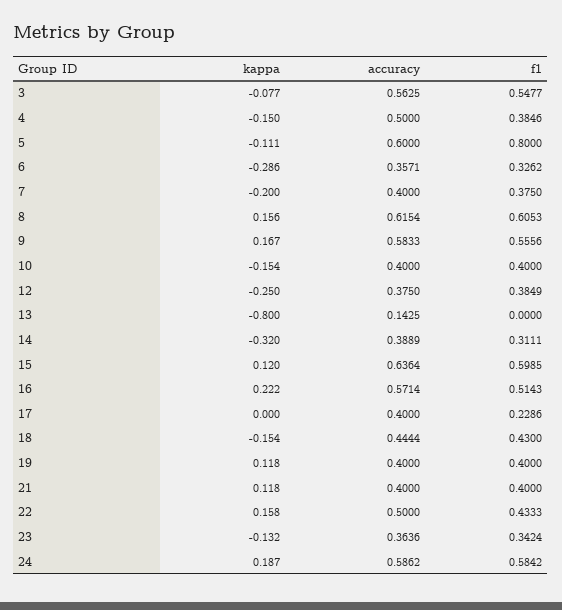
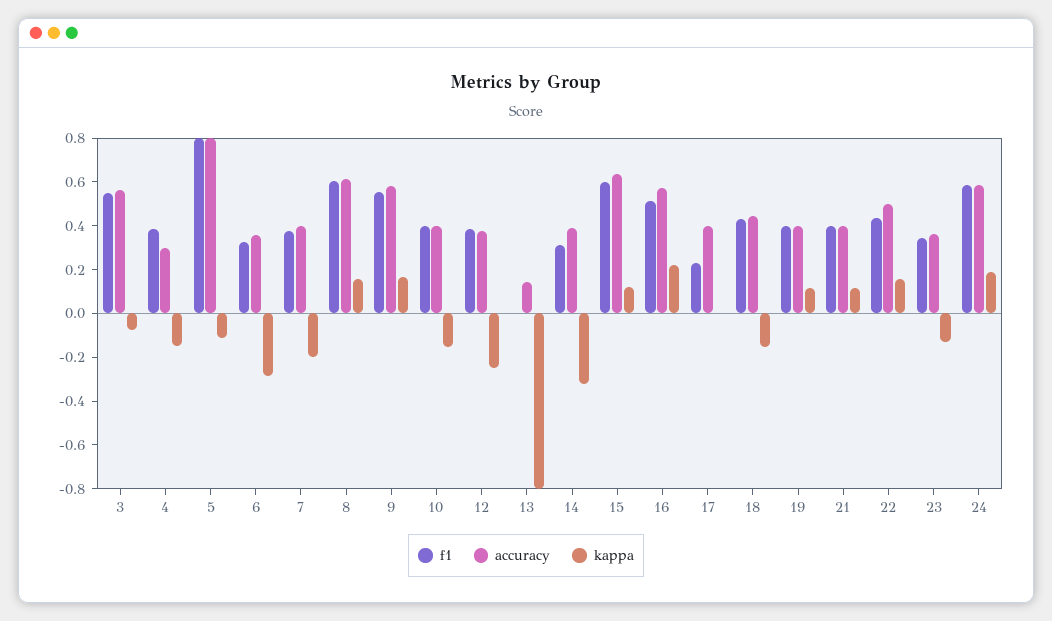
  {
    "kappa": {
      "3": -0.077,
      "4": -0.15,
      "5": -0.111,
      "6": -0.286,
      "7": -0.2,
      "8": 0.156,
      "9": 0.167,
      "10": -0.154,
      "12": -0.25,
      "13": -0.8,
      "14": -0.32,
      "15": 0.12,
      "16": 0.222,
      "17": 0,
      "18": -0.154,
      "19": 0.118,
      "21": 0.118,
      "22": 0.158,
      "23": -0.132,
      "24": 0.187
    },
    "accuracy": {
      "3": 0.5625,
-     "4": 0.5,
+     "4": 0.3,
-     "5": 0.6,
+     "5": 0.8,
      "6": 0.3571,
      "7": 0.4,
      "8": 0.6154,
      "9": 0.5833,
      "10": 0.4,
      "12": 0.375,
      "13": 0.1425,
      "14": 0.3889,
      "15": 0.6364,
      "16": 0.5714,
      "17": 0.4,
      "18": 0.4444,
      "19": 0.4,
      "21": 0.4,
      "22": 0.5,
      "23": 0.3636,
      "24": 0.5862
    },
    "f1": {
      "3": 0.5477,
      "4": 0.3846,
      "5": 0.8,
      "6": 0.3262,
      "7": 0.375,
      "8": 0.6053,
      "9": 0.5556,
      "10": 0.4,
      "12": 0.3849,
      "13": 0,
      "14": 0.3111,
      "15": 0.5985,
      "16": 0.5143,
      "17": 0.2286,
      "18": 0.43,
      "19": 0.4,
      "21": 0.4,
      "22": 0.4333,
      "23": 0.3424,
      "24": 0.5842
    }
  }

